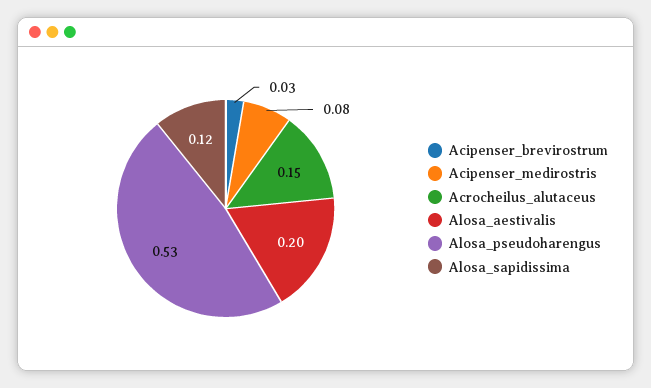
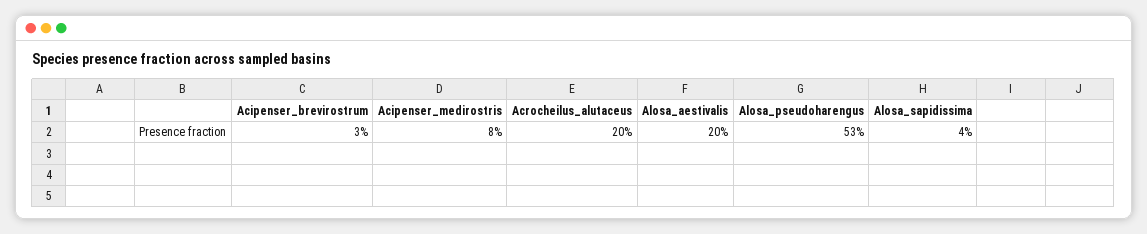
  {
    "Acipenser_brevirostrum": 0.03,
    "Acipenser_medirostris": 0.08,
-   "Acrocheilus_alutaceus": 0.15,
+   "Acrocheilus_alutaceus": 0.2,
    "Alosa_aestivalis": 0.2,
    "Alosa_pseudoharengus": 0.53,
-   "Alosa_sapidissima": 0.12
+   "Alosa_sapidissima": 0.04
  }

